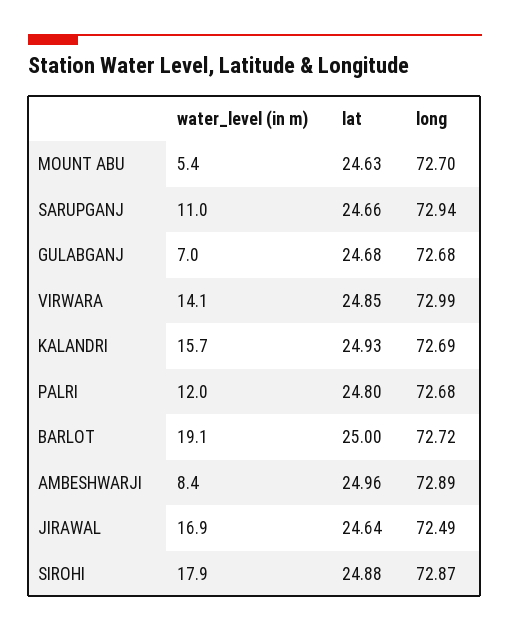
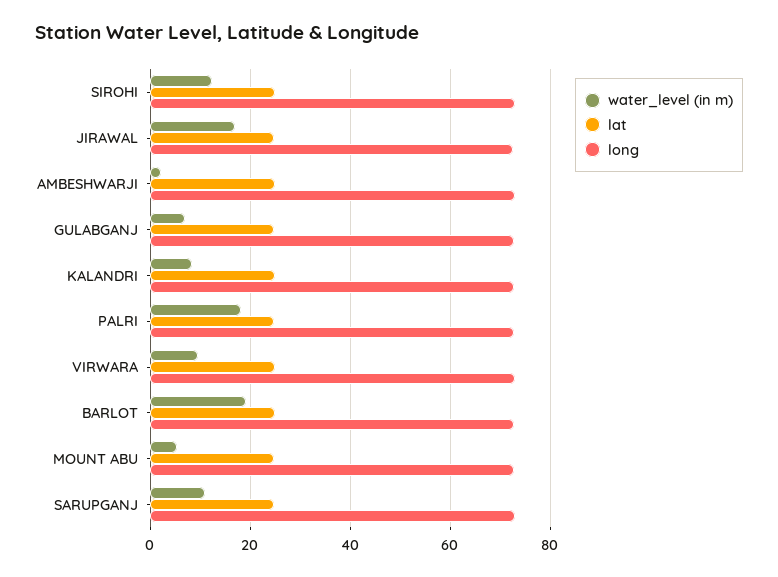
  {
    "water_level (in m)": {
      "MOUNT ABU": 5.4,
      "SARUPGANJ": 11,
      "GULABGANJ": 7,
-     "VIRWARA": 14.1,
+     "VIRWARA": 10,
-     "KALANDRI": 15.7,
+     "KALANDRI": 8,
-     "PALRI": 12,
+     "PALRI": 18,
      "BARLOT": 19.1,
-     "AMBESHWARJI": 8.4,
+     "AMBESHWARJI": 2,
      "JIRAWAL": 16.9,
-     "SIROHI": 17.9
+     "SIROHI": 12
    },
    "lat": {
      "MOUNT ABU": 24.63,
      "SARUPGANJ": 24.66,
      "GULABGANJ": 24.68,
      "VIRWARA": 24.85,
      "KALANDRI": 24.93,
      "PALRI": 24.8,
      "BARLOT": 25,
      "AMBESHWARJI": 24.96,
      "JIRAWAL": 24.64,
      "SIROHI": 24.88
    },
    "long": {
      "MOUNT ABU": 72.7,
      "SARUPGANJ": 72.94,
      "GULABGANJ": 72.68,
      "VIRWARA": 72.99,
      "KALANDRI": 72.69,
      "PALRI": 72.68,
      "BARLOT": 72.72,
      "AMBESHWARJI": 72.89,
      "JIRAWAL": 72.49,
      "SIROHI": 72.87
    }
  }

